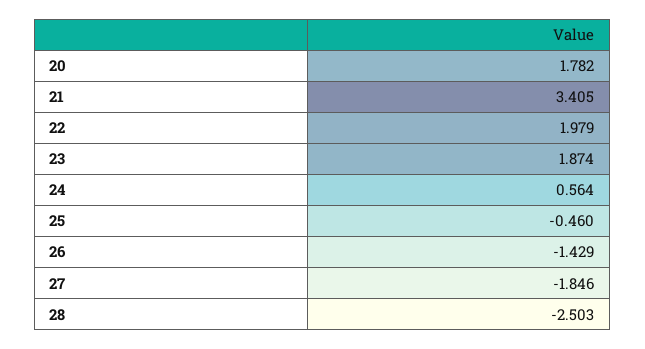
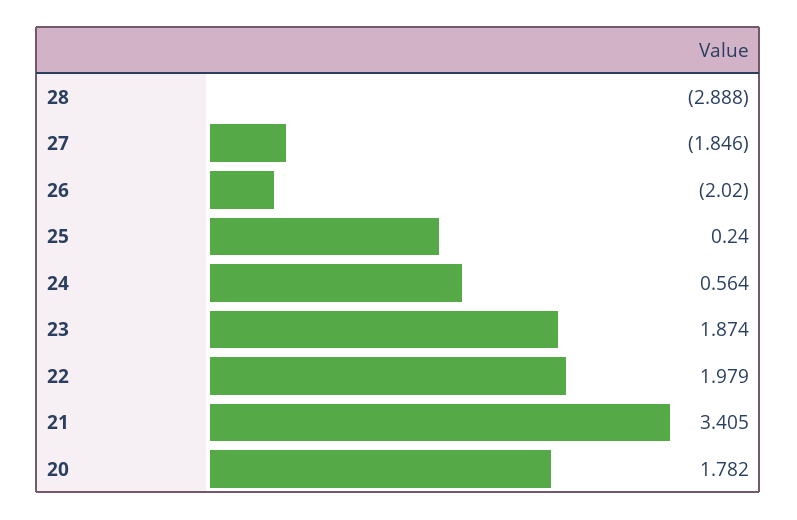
  {
    "20": 1.782,
    "21": 3.405,
    "22": 1.979,
    "23": 1.874,
    "24": 0.564,
-   "25": -0.46,
+   "25": 0.24,
-   "26": -1.429,
+   "26": -2.02,
    "27": -1.846,
-   "28": -2.503
+   "28": -2.888
  }

